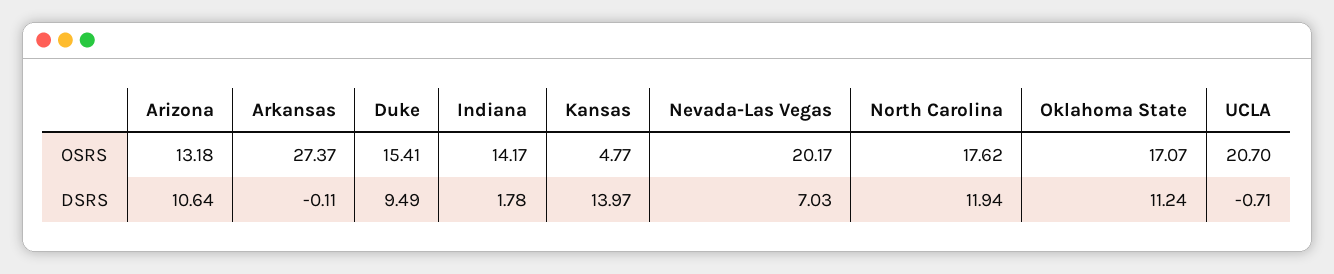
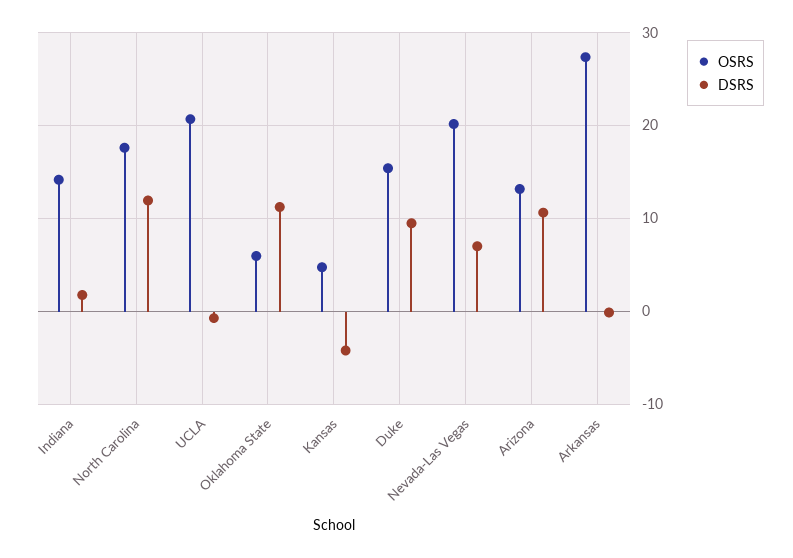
  {
    "OSRS": {
      "Arizona": 13.18,
      "Arkansas": 27.37,
      "Duke": 15.41,
      "Indiana": 14.17,
      "Kansas": 4.77,
      "Nevada-Las Vegas": 20.17,
      "North Carolina": 17.62,
-     "Oklahoma State": 17.07,
+     "Oklahoma State": 6,
      "UCLA": 20.7
    },
    "DSRS": {
      "Arizona": 10.64,
      "Arkansas": -0.11,
      "Duke": 9.49,
      "Indiana": 1.78,
-     "Kansas": 13.97,
+     "Kansas": -4,
      "Nevada-Las Vegas": 7.03,
      "North Carolina": 11.94,
      "Oklahoma State": 11.24,
      "UCLA": -0.71
    }
  }

